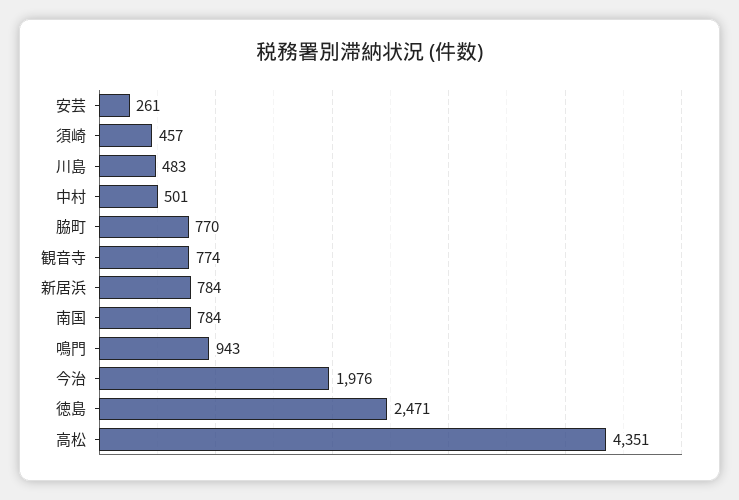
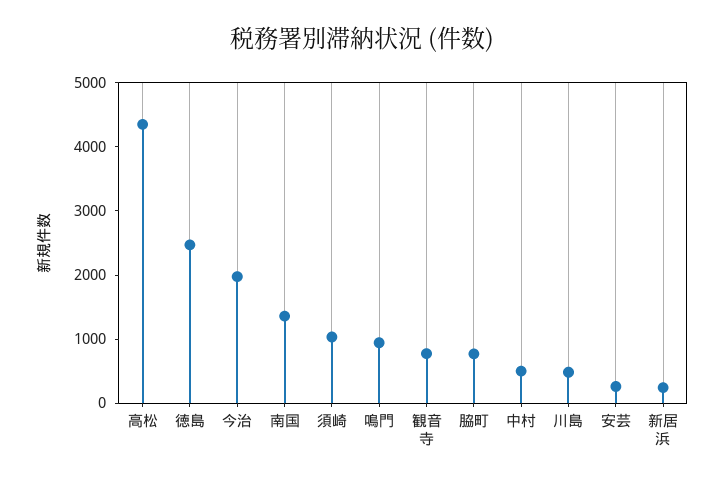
  {
    "安芸": 261,
-   "須崎": 457,
+   "須崎": 1000,
    "川島": 483,
    "中村": 501,
    "脇町": 770,
    "観音寺": 774,
-   "新居浜": 784,
+   "新居浜": 200,
-   "南国": 784,
+   "南国": 1400,
    "鳴門": 943,
    "今治": 1976,
    "徳島": 2471,
    "高松": 4351
  }

